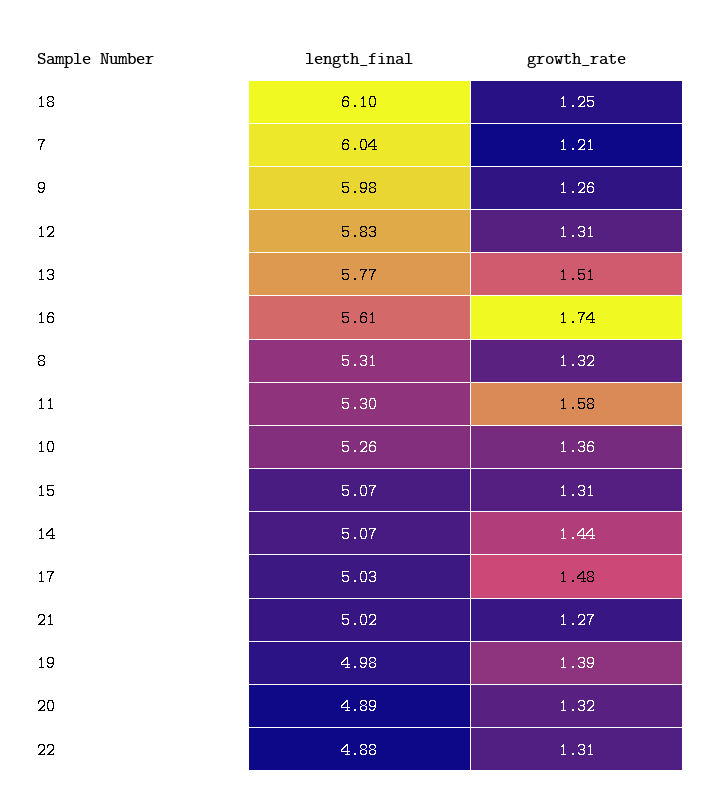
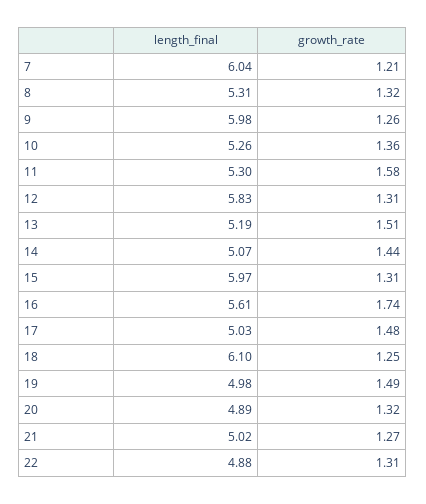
  {
    "length_final": {
      "18": 6.1,
      "7": 6.04,
      "9": 5.98,
      "12": 5.83,
-     "13": 5.77,
+     "13": 5.19,
      "16": 5.61,
      "8": 5.31,
      "11": 5.3,
      "10": 5.26,
-     "15": 5.07,
+     "15": 5.97,
      "14": 5.07,
      "17": 5.03,
      "21": 5.02,
      "19": 4.98,
      "20": 4.89,
      "22": 4.88
    },
    "growth_rate": {
      "18": 1.25,
      "7": 1.21,
      "9": 1.26,
      "12": 1.31,
      "13": 1.51,
      "16": 1.74,
      "8": 1.32,
      "11": 1.58,
      "10": 1.36,
      "15": 1.31,
      "14": 1.44,
      "17": 1.48,
      "21": 1.27,
-     "19": 1.39,
+     "19": 1.49,
      "20": 1.32,
      "22": 1.31
    }
  }

